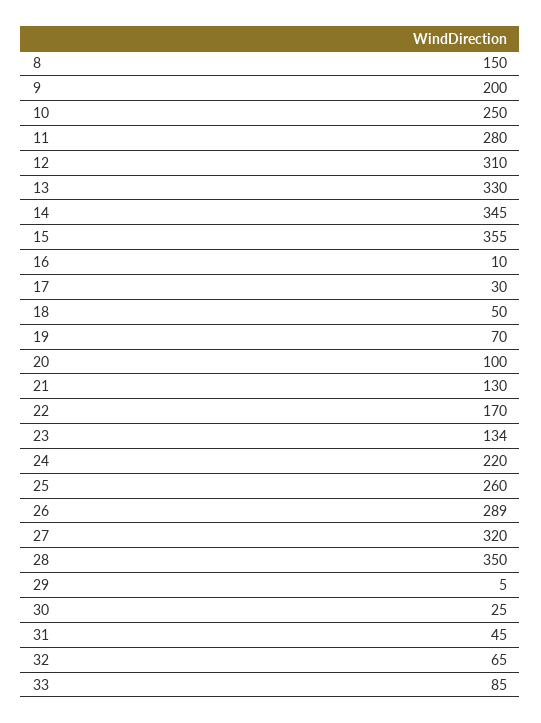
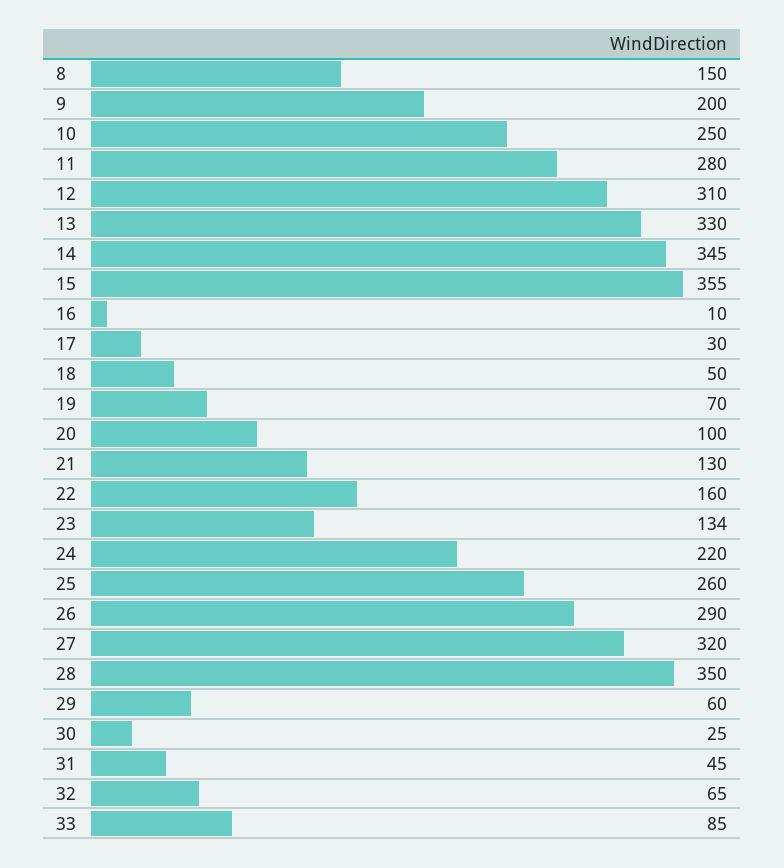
  {
    "8": 150,
    "9": 200,
    "10": 250,
    "11": 280,
    "12": 310,
    "13": 330,
    "14": 345,
    "15": 355,
    "16": 10,
    "17": 30,
    "18": 50,
    "19": 70,
    "20": 100,
    "21": 130,
-   "22": 170,
+   "22": 160,
    "23": 134,
    "24": 220,
    "25": 260,
-   "26": 289,
+   "26": 290,
    "27": 320,
    "28": 350,
-   "29": 5,
+   "29": 60,
    "30": 25,
    "31": 45,
    "32": 65,
    "33": 85
  }

